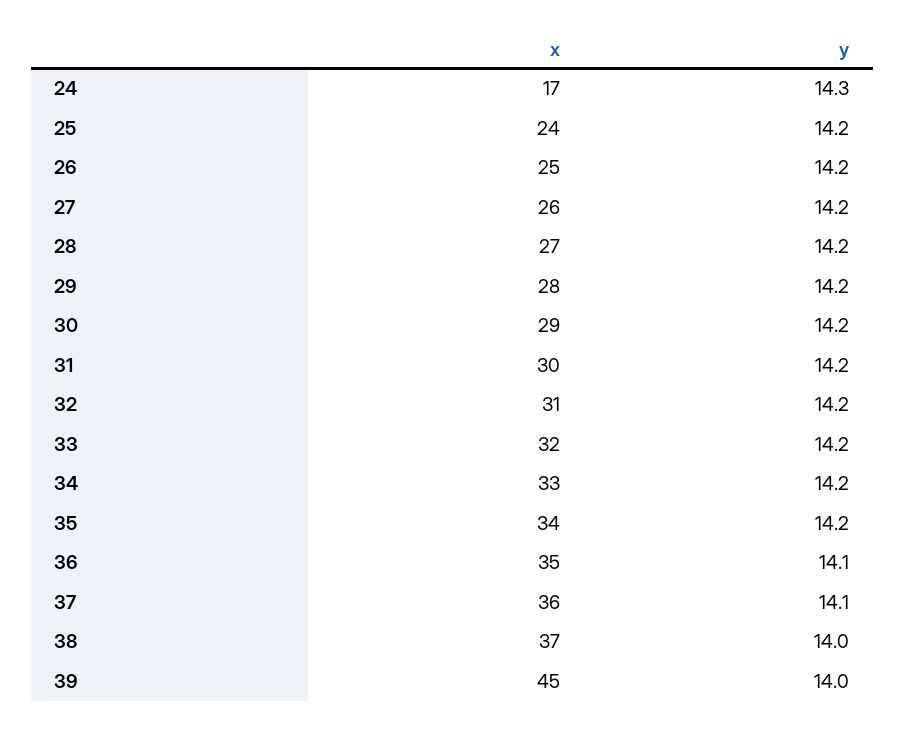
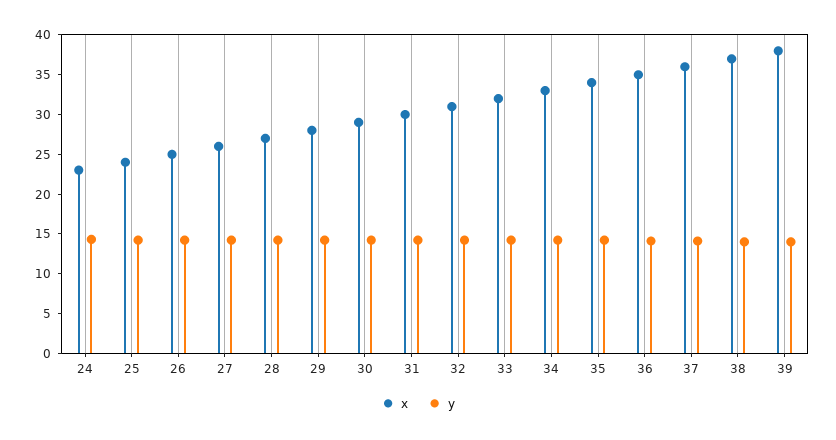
  {
    "x": {
-     "24": 17,
+     "24": 22.5,
      "25": 24,
      "26": 25,
      "27": 26,
      "28": 27,
      "29": 28,
      "30": 29,
      "31": 30,
      "32": 31,
      "33": 32,
      "34": 33,
      "35": 34,
      "36": 35,
      "37": 36,
      "38": 37,
-     "39": 45
+     "39": 37.5
    },
    "y": {
      "24": 14.3,
      "25": 14.2,
      "26": 14.2,
      "27": 14.2,
      "28": 14.2,
      "29": 14.2,
      "30": 14.2,
      "31": 14.2,
      "32": 14.2,
      "33": 14.2,
      "34": 14.2,
      "35": 14.2,
      "36": 14.1,
      "37": 14.1,
      "38": 14,
      "39": 14
    }
  }

